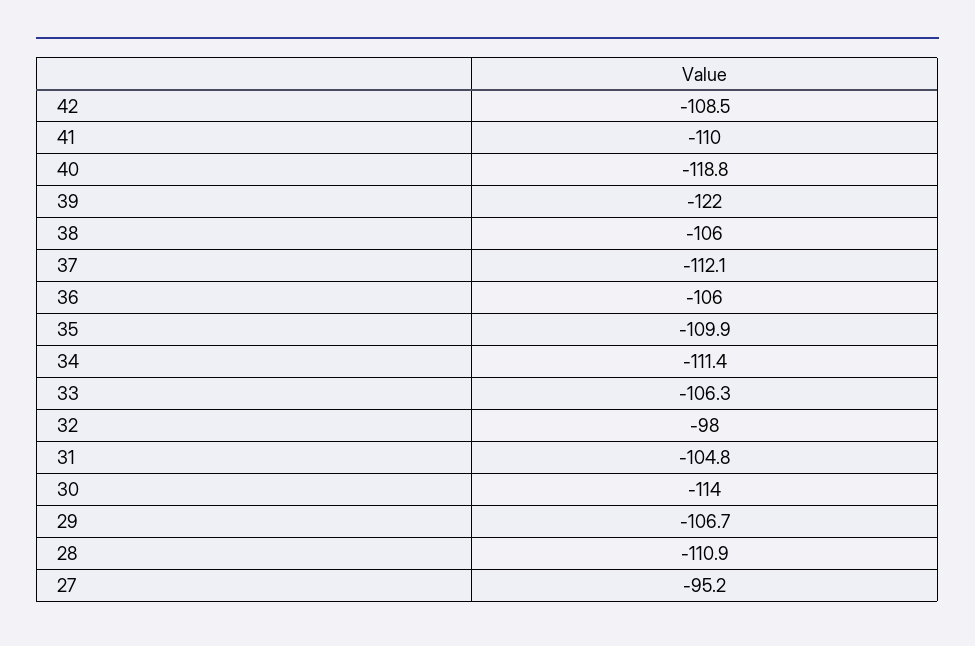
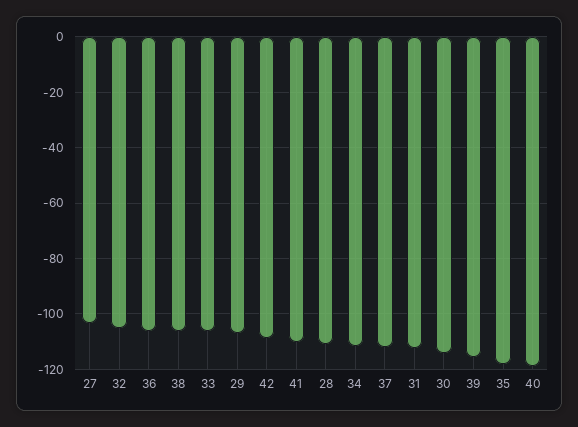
  {
    "42": -108.5,
    "41": -110,
    "40": -118.8,
-   "39": -122,
+   "39": -115,
    "38": -106,
    "37": -112.1,
    "36": -106,
-   "35": -109.9,
+   "35": -117.5,
    "34": -111.4,
    "33": -106.3,
-   "32": -98,
+   "32": -105,
-   "31": -104.8,
+   "31": -112.5,
    "30": -114,
    "29": -106.7,
    "28": -110.9,
-   "27": -95.2
+   "27": -102.5
  }

